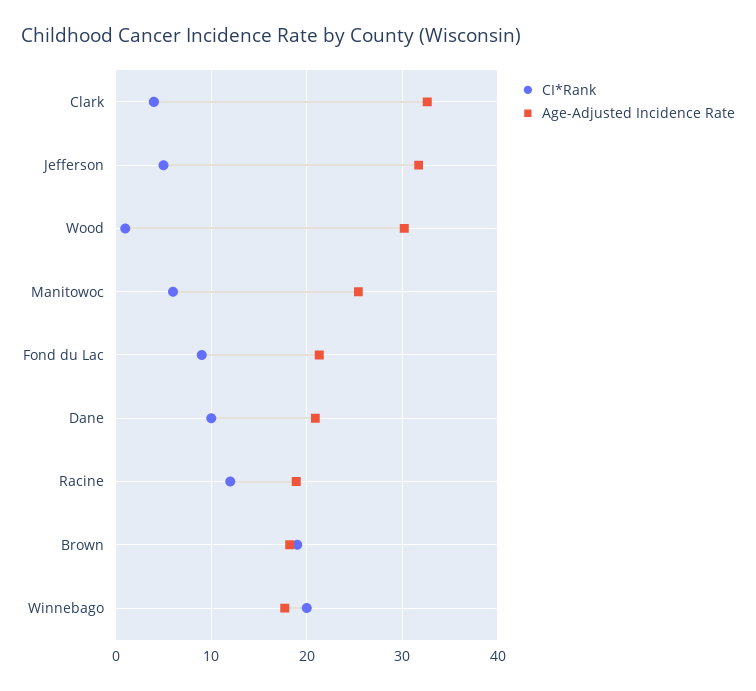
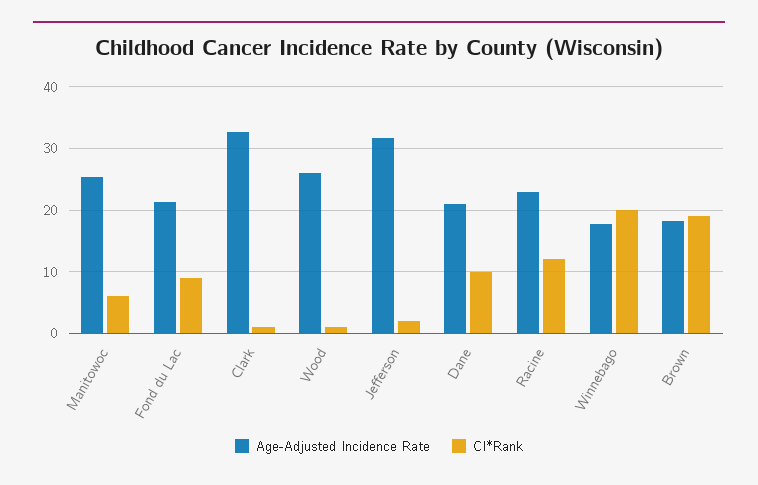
  {
    "CI*Rank": {
-     "Clark": 4,
+     "Clark": 1,
-     "Jefferson": 5,
+     "Jefferson": 2,
      "Wood": 1,
      "Manitowoc": 6,
      "Fond du Lac": 9,
      "Dane": 10,
      "Racine": 12,
      "Brown": 19,
      "Winnebago": 20
    },
    "Age-Adjusted Incidence Rate": {
      "Clark": 33,
      "Jefferson": 32,
-     "Wood": 30,
+     "Wood": 26,
      "Manitowoc": 25,
      "Fond du Lac": 21,
      "Dane": 21,
-     "Racine": 19,
+     "Racine": 23,
      "Brown": 18,
      "Winnebago": 18
    }
  }

